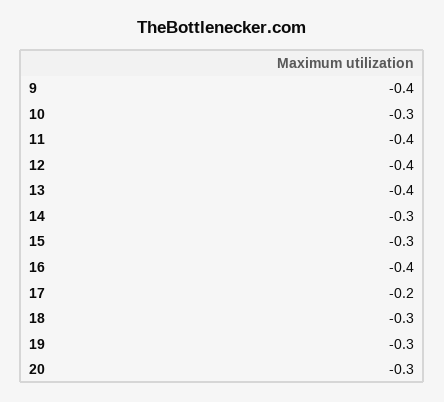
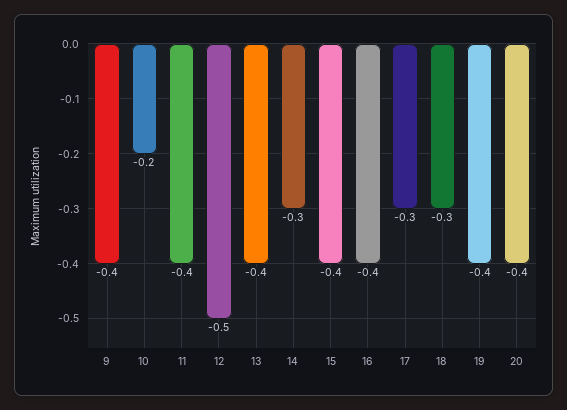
  {
    "9": -0.4,
-   "10": -0.3,
+   "10": -0.2,
    "11": -0.4,
-   "12": -0.4,
+   "12": -0.5,
    "13": -0.4,
    "14": -0.3,
-   "15": -0.3,
+   "15": -0.4,
    "16": -0.4,
-   "17": -0.2,
+   "17": -0.3,
    "18": -0.3,
-   "19": -0.3,
+   "19": -0.4,
-   "20": -0.3
+   "20": -0.4
  }

